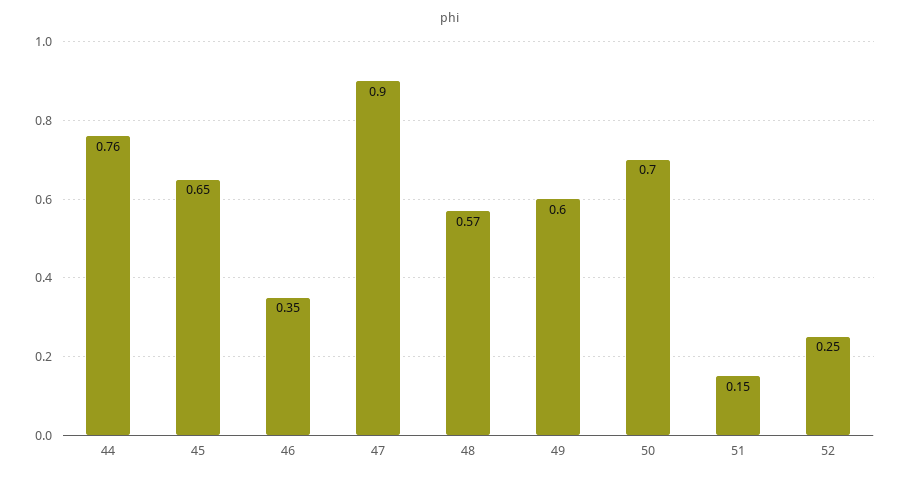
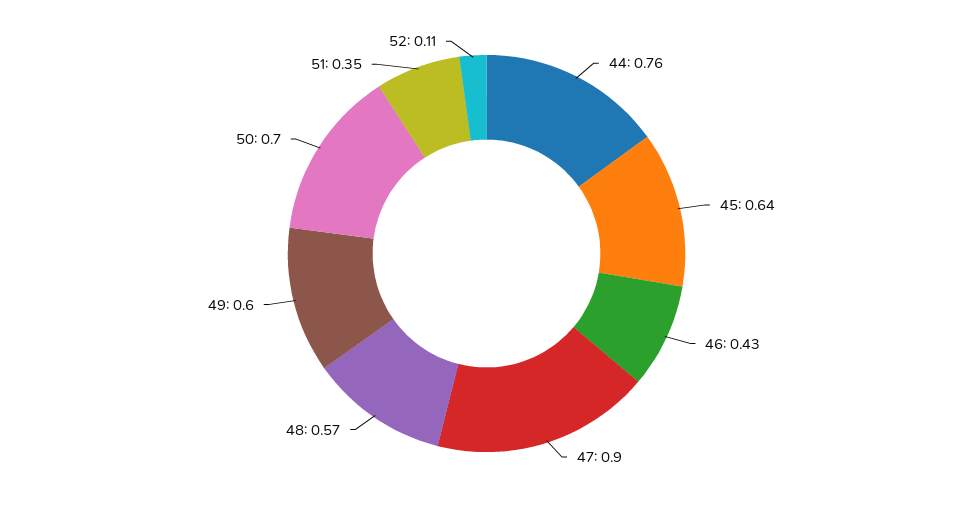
  {
    "44": 0.76,
-   "45": 0.65,
+   "45": 0.64,
-   "46": 0.35,
+   "46": 0.43,
    "47": 0.9,
    "48": 0.57,
    "49": 0.6,
    "50": 0.7,
-   "51": 0.15,
+   "51": 0.35,
-   "52": 0.25
+   "52": 0.11
  }

